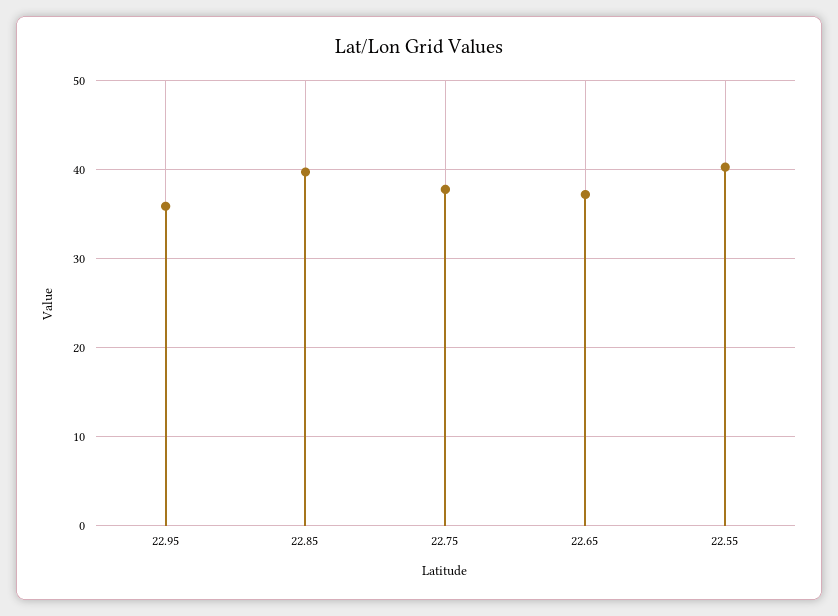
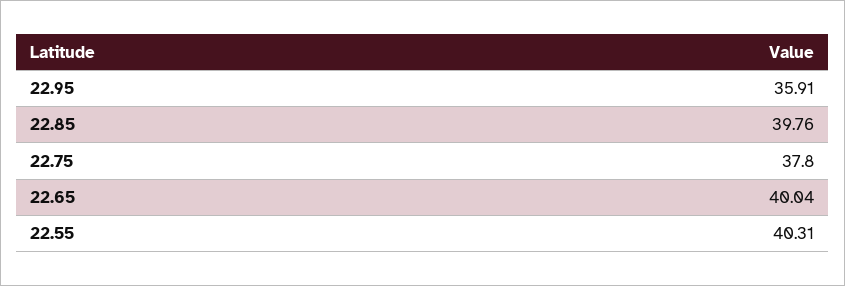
  {
    "22.95": 35.91,
    "22.85": 39.76,
    "22.75": 37.8,
-   "22.65": 37,
+   "22.65": 40.04,
    "22.55": 40.31
  }

